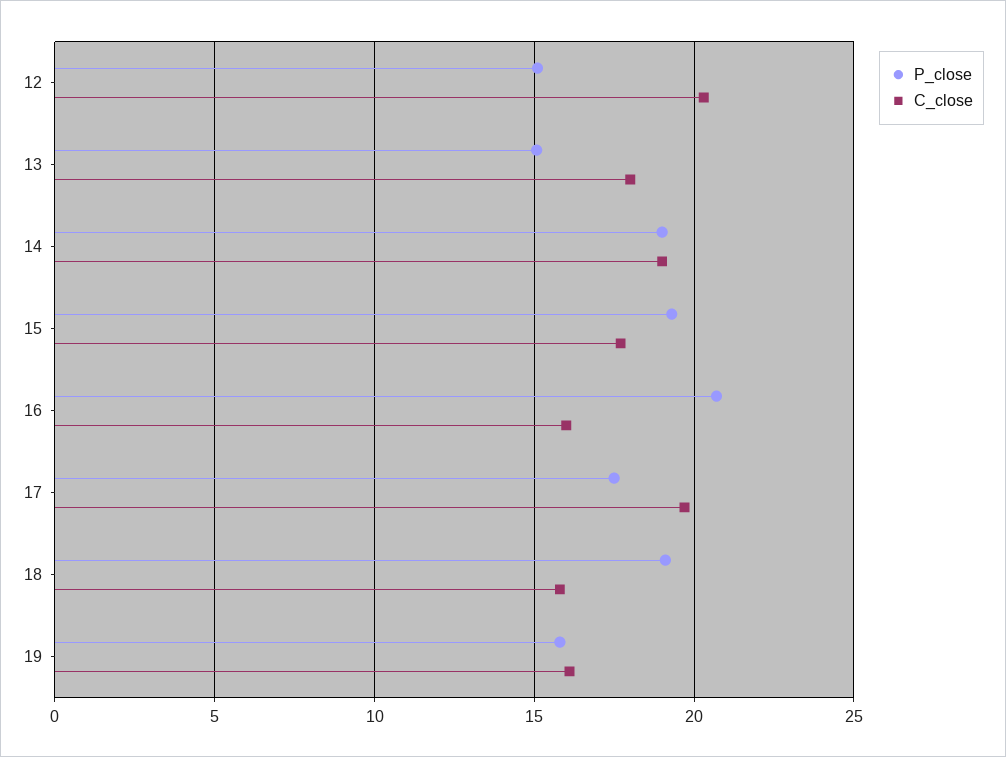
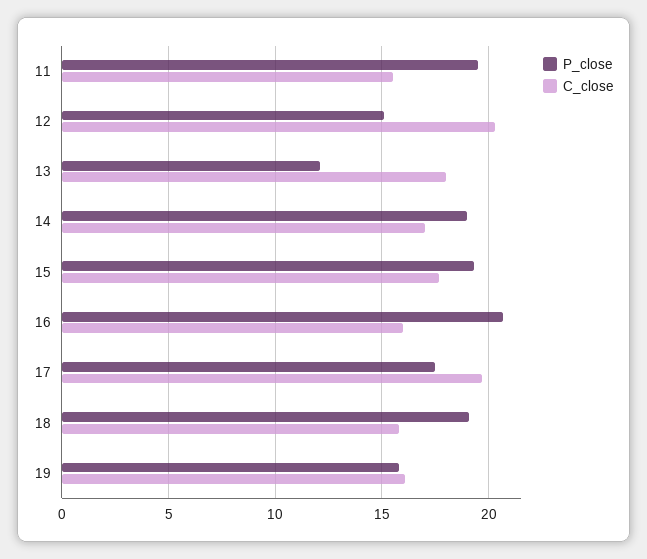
  {
    "P_close": {
      "12": 15,
-     "13": 15,
+     "13": 12,
      "14": 19,
      "15": 19.5,
      "16": 20.5,
      "17": 17.5,
      "18": 19,
-     "19": 16
+     "19": 16,
+     "11": 19.5
    },
    "C_close": {
      "12": 20.5,
      "13": 18,
-     "14": 19,
+     "14": 17,
      "15": 17.5,
      "16": 16,
      "17": 19.5,
      "18": 16,
-     "19": 16
+     "19": 16,
+     "11": 15.5
    }
  }

